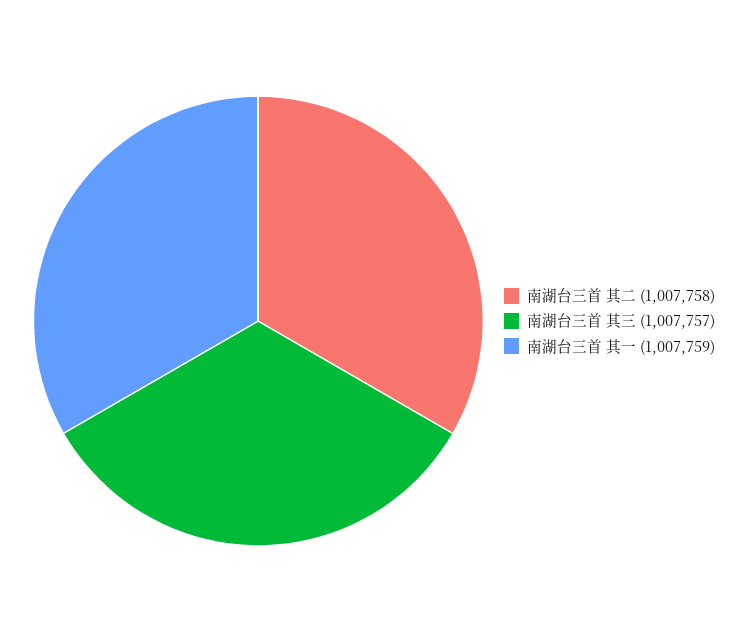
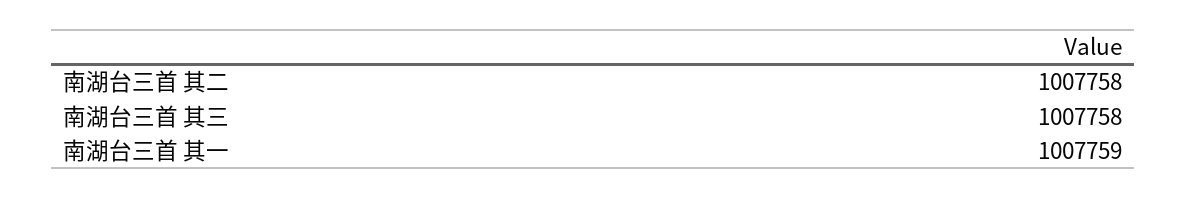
  {
    "南湖台三首 其二": 1007758,
-   "南湖台三首 其三": 1007757,
+   "南湖台三首 其三": 1007758,
    "南湖台三首 其一": 1007759
  }

